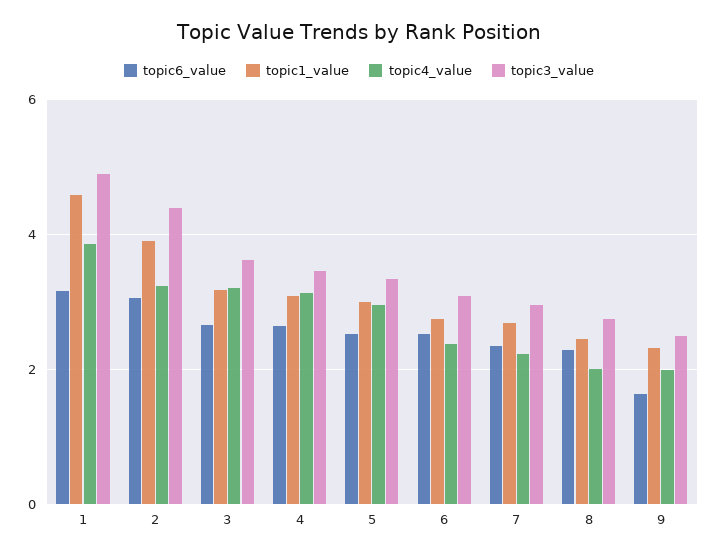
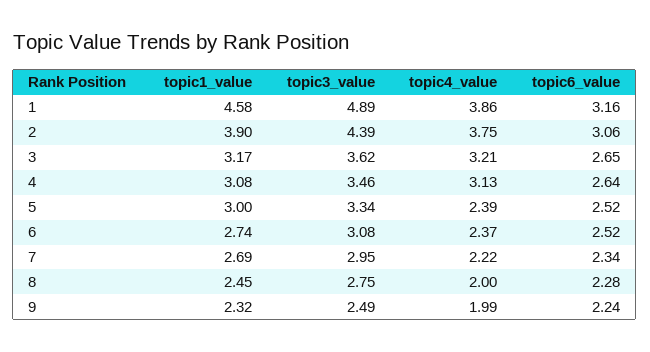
  {
    "topic6_value": {
      "1": 3.16,
      "2": 3.06,
      "3": 2.65,
      "4": 2.64,
      "5": 2.52,
      "6": 2.52,
      "7": 2.34,
      "8": 2.28,
-     "9": 1.6
+     "9": 2.24
    },
    "topic1_value": {
      "1": 4.58,
      "2": 3.9,
      "3": 3.17,
      "4": 3.08,
      "5": 3,
      "6": 2.74,
      "7": 2.69,
      "8": 2.45,
      "9": 2.32
    },
    "topic4_value": {
      "1": 3.86,
-     "2": 3.2,
+     "2": 3.75,
      "3": 3.21,
      "4": 3.13,
-     "5": 3,
+     "5": 2.39,
      "6": 2.37,
      "7": 2.22,
      "8": 2,
      "9": 1.99
    },
    "topic3_value": {
      "1": 4.89,
      "2": 4.39,
      "3": 3.62,
      "4": 3.46,
      "5": 3.34,
      "6": 3.08,
      "7": 2.95,
      "8": 2.75,
      "9": 2.49
    }
  }

